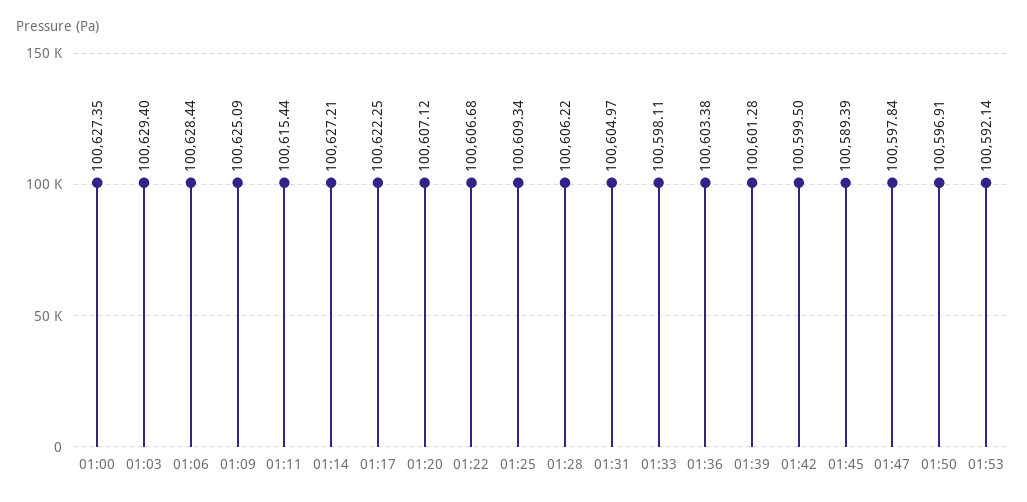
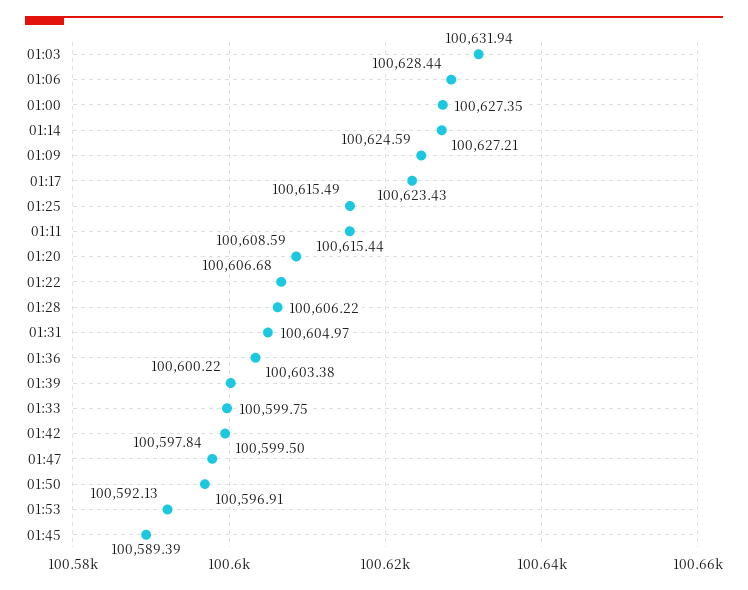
  {
    "01:00": 100627.35,
-   "01:03": 100629.4,
+   "01:03": 100631.94,
    "01:06": 100628.44,
-   "01:09": 100625.09,
+   "01:09": 100624.59,
    "01:11": 100615.44,
    "01:14": 100627.21,
-   "01:17": 100622.25,
+   "01:17": 100623.43,
-   "01:20": 100607.12,
+   "01:20": 100608.59,
    "01:22": 100606.68,
-   "01:25": 100609.34,
+   "01:25": 100615.49,
    "01:28": 100606.22,
    "01:31": 100604.97,
-   "01:33": 100598.11,
+   "01:33": 100599.75,
    "01:36": 100603.38,
-   "01:39": 100601.28,
+   "01:39": 100600.22,
    "01:42": 100599.5,
    "01:45": 100589.39,
    "01:47": 100597.84,
    "01:50": 100596.91,
-   "01:53": 100592.14
+   "01:53": 100592.13
  }

